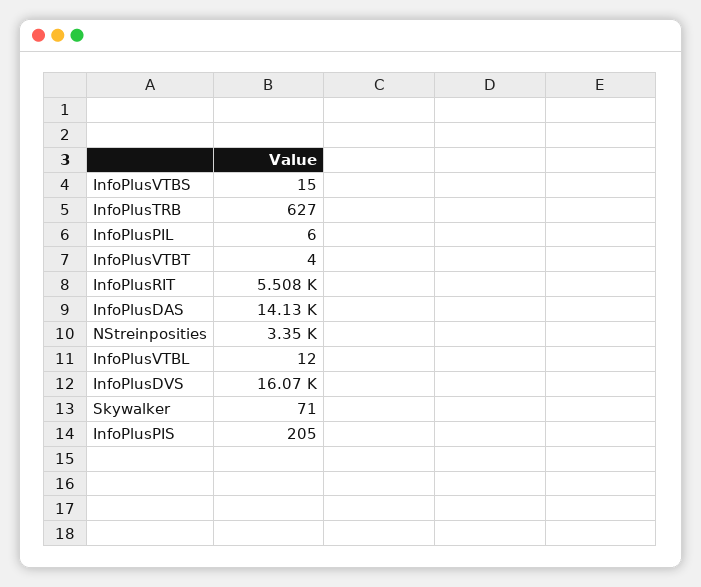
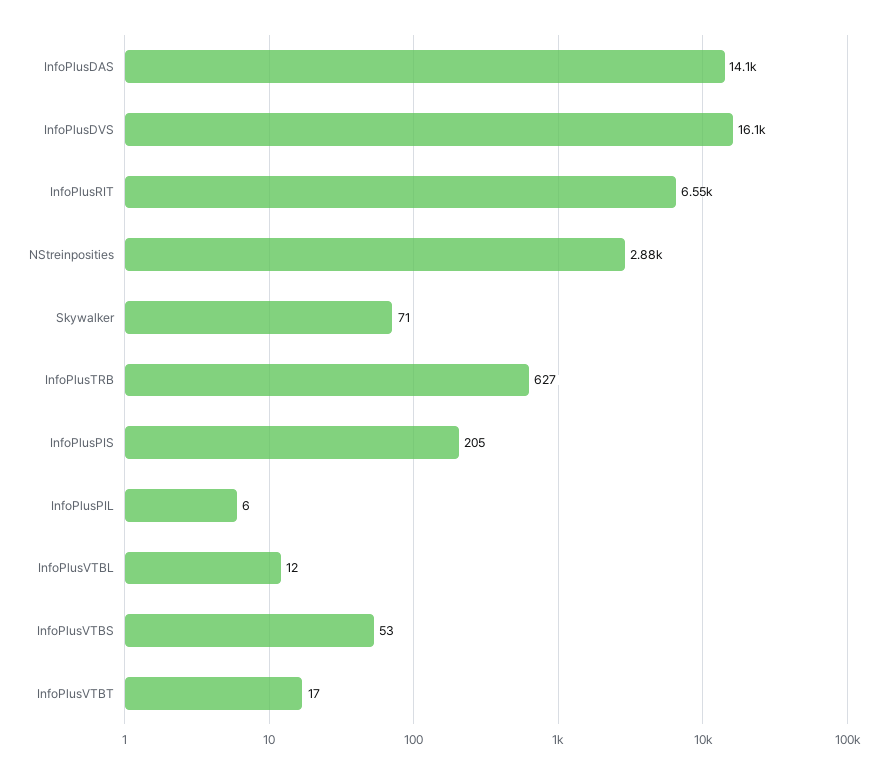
  {
-   "InfoPlusVTBS": 15,
+   "InfoPlusVTBS": 53,
    "InfoPlusTRB": 627,
    "InfoPlusPIL": 6,
-   "InfoPlusVTBT": 4,
+   "InfoPlusVTBT": 17,
-   "InfoPlusRIT": 5508,
+   "InfoPlusRIT": 6550,
    "InfoPlusDAS": 14130,
-   "NStreinposities": 3350,
+   "NStreinposities": 2880,
    "InfoPlusVTBL": 12,
    "InfoPlusDVS": 16070,
    "Skywalker": 71,
    "InfoPlusPIS": 205
  }

